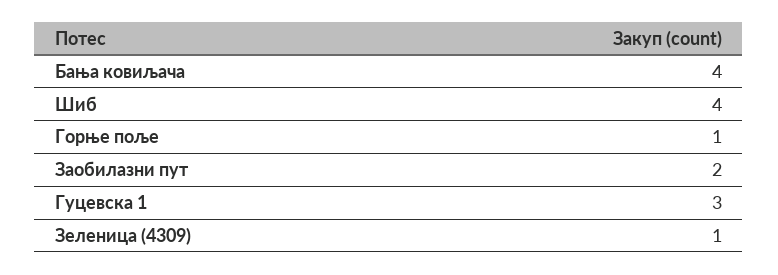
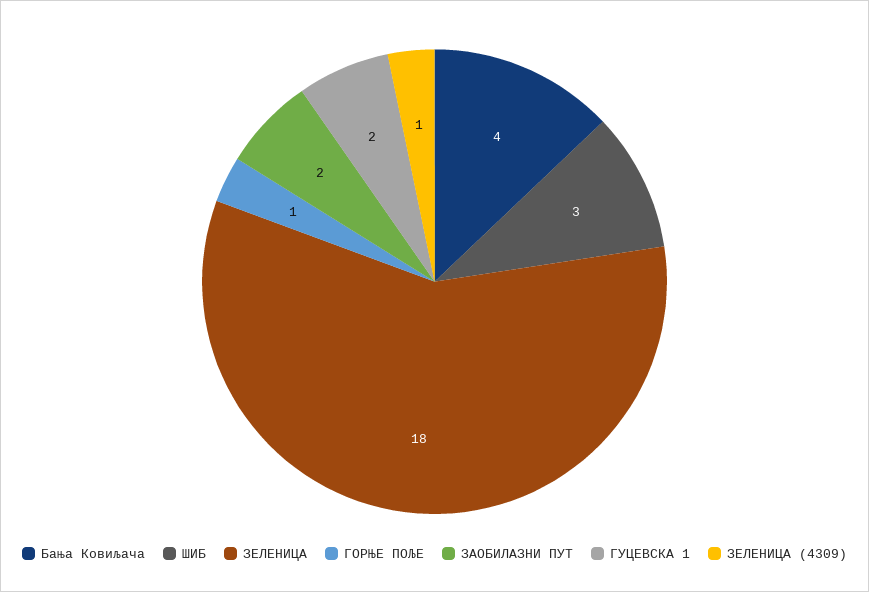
  {
    "Бања ковиљача": 4,
-   "Шиб": 4,
+   "Шиб": 3,
    "Горње поље": 1,
    "Заобилазни пут": 2,
-   "Гуцевска 1": 3,
+   "Гуцевска 1": 2,
-   "Зеленица (4309)": 1
+   "Зеленица (4309)": 1,
+   "ЗЕЛЕНИЦА": 18
  }

